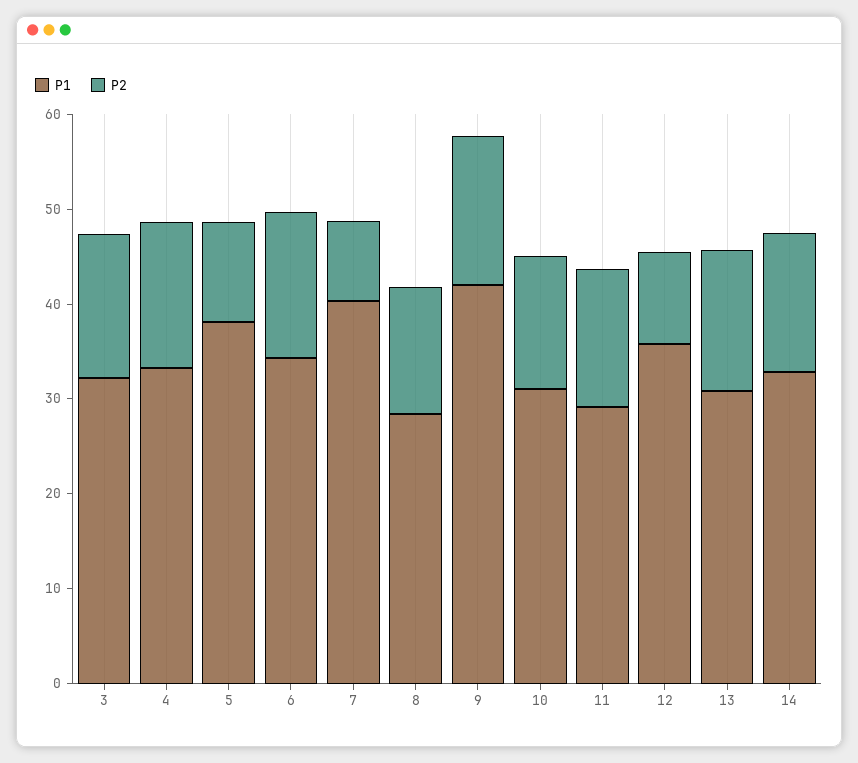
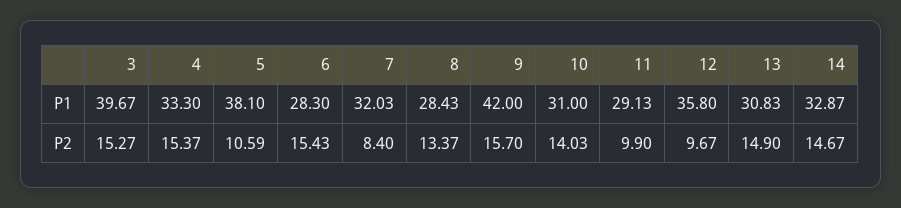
  {
    "P1": {
-     "3": 32,
+     "3": 39.67,
      "4": 33.3,
      "5": 38.1,
-     "6": 34,
+     "6": 28.3,
-     "7": 40,
+     "7": 32.03,
      "8": 28.43,
      "9": 42,
      "10": 31,
      "11": 29.13,
      "12": 35.8,
      "13": 30.83,
      "14": 32.87
    },
    "P2": {
      "3": 15.27,
      "4": 15.37,
      "5": 10.59,
      "6": 15.43,
      "7": 8.4,
      "8": 13.37,
      "9": 15.7,
      "10": 14.03,
-     "11": 14,
+     "11": 9.9,
      "12": 9.67,
      "13": 14.9,
      "14": 14.67
    }
  }

